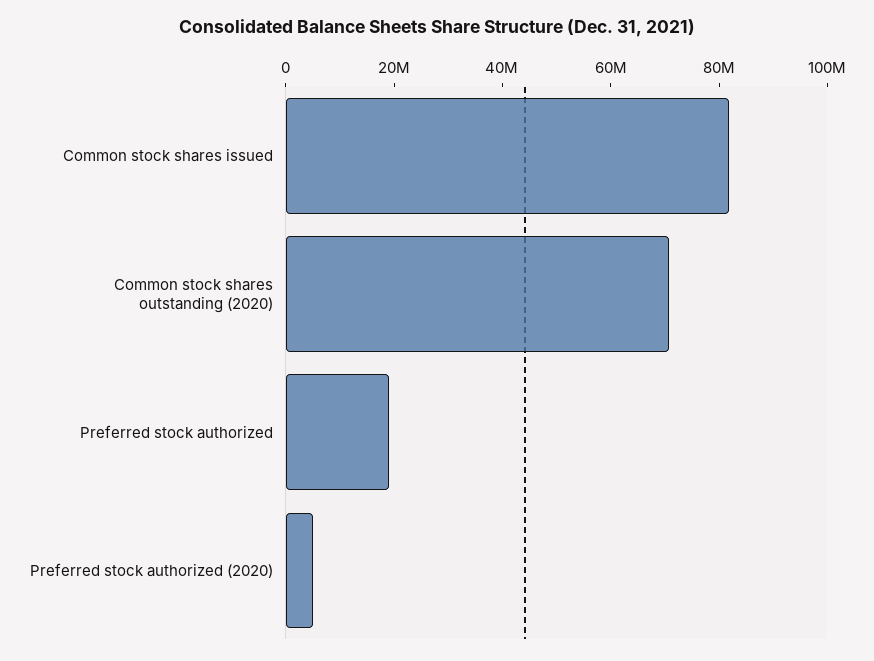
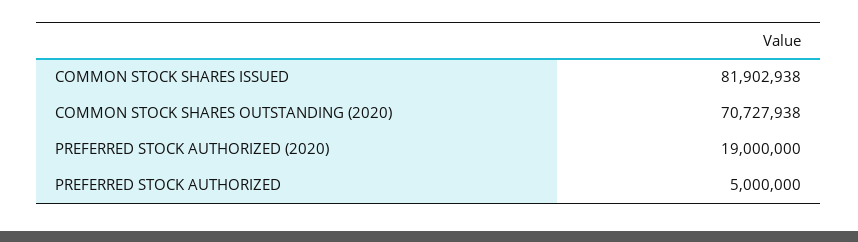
  {
    "Common stock shares issued": 81902938,
    "Common stock shares outstanding (2020)": 70727938,
-   "Preferred stock authorized": 20000000,
+   "Preferred stock authorized": 5000000,
-   "Preferred stock authorized (2020)": 5000000
+   "Preferred stock authorized (2020)": 19000000
  }

